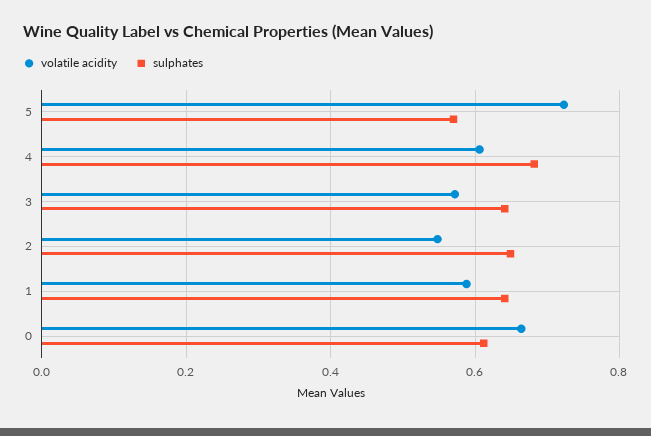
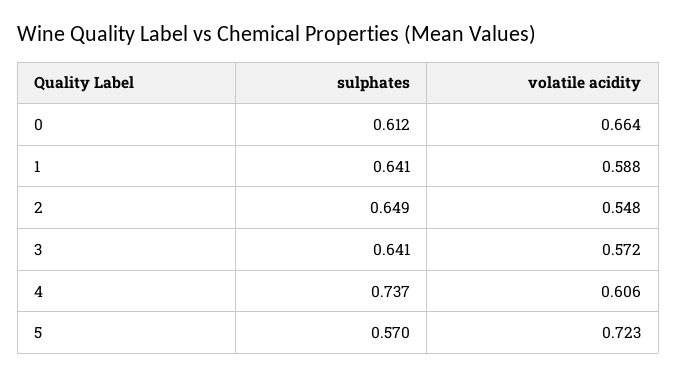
  {
    "volatile acidity": {
      "5": 0.723,
      "4": 0.606,
      "3": 0.572,
      "2": 0.548,
      "1": 0.588,
      "0": 0.664
    },
    "sulphates": {
      "5": 0.57,
-     "4": 0.68,
+     "4": 0.737,
      "3": 0.641,
      "2": 0.649,
      "1": 0.641,
      "0": 0.612
    }
  }

